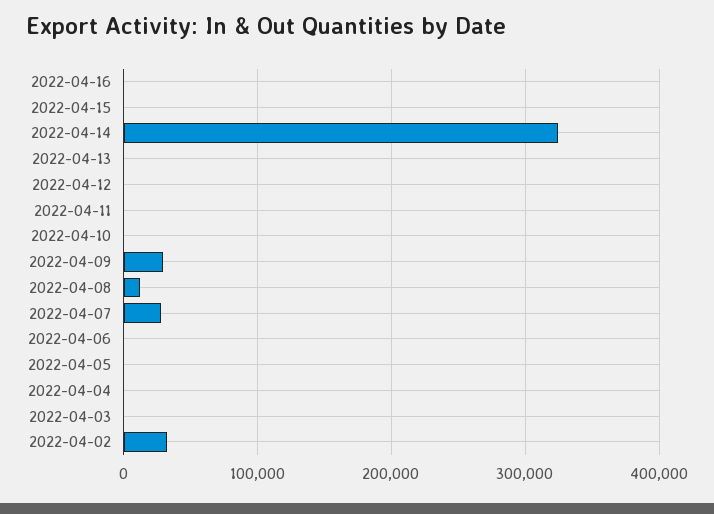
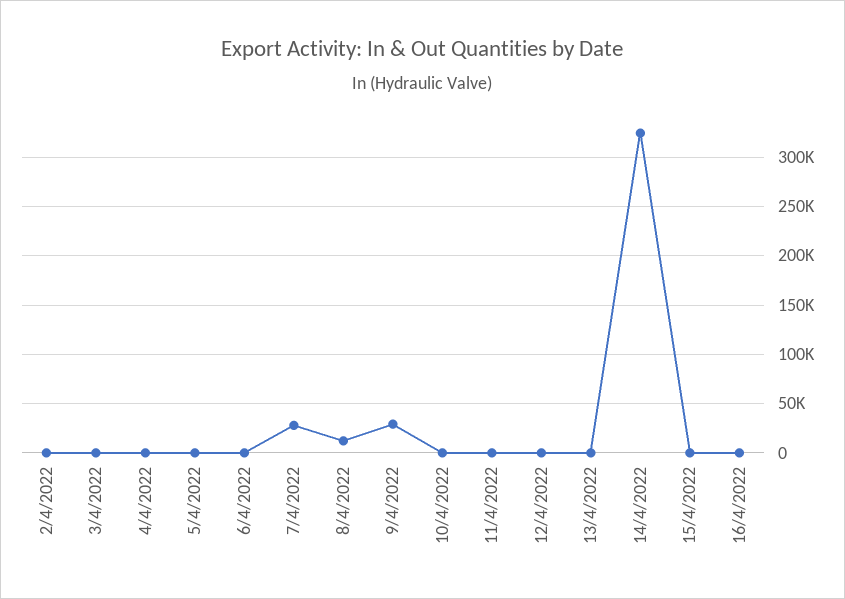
  {
    "2022-04-16": 0,
    "2022-04-15": 0,
    "2022-04-14": 320000,
    "2022-04-13": 0,
    "2022-04-12": 0,
    "2022-04-11": 0,
    "2022-04-10": 0,
    "2022-04-09": 30000,
    "2022-04-08": 10000,
    "2022-04-07": 30000,
    "2022-04-06": 0,
    "2022-04-05": 0,
    "2022-04-04": 0,
    "2022-04-03": 0,
-   "2022-04-02": 30000
+   "2022-04-02": 0
  }

